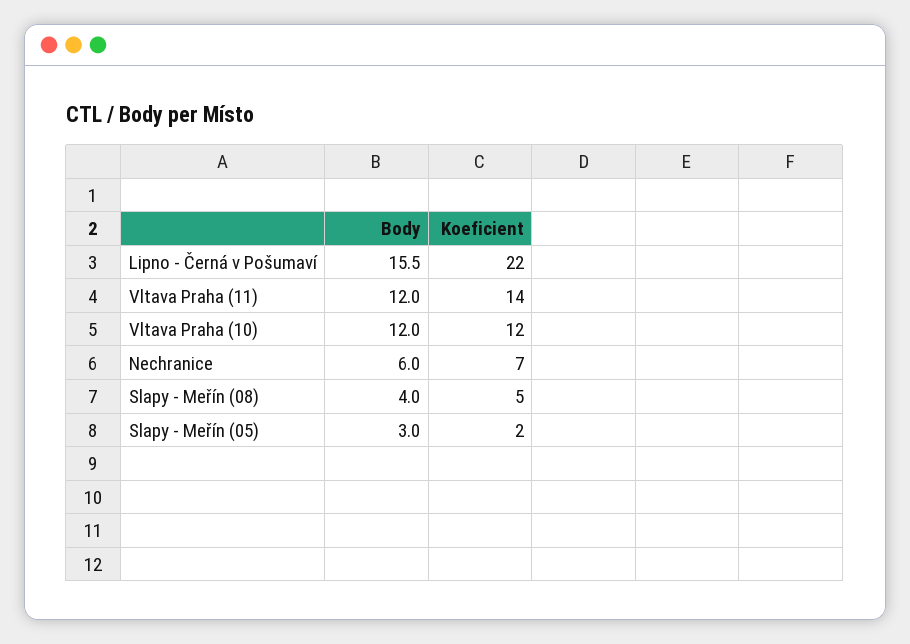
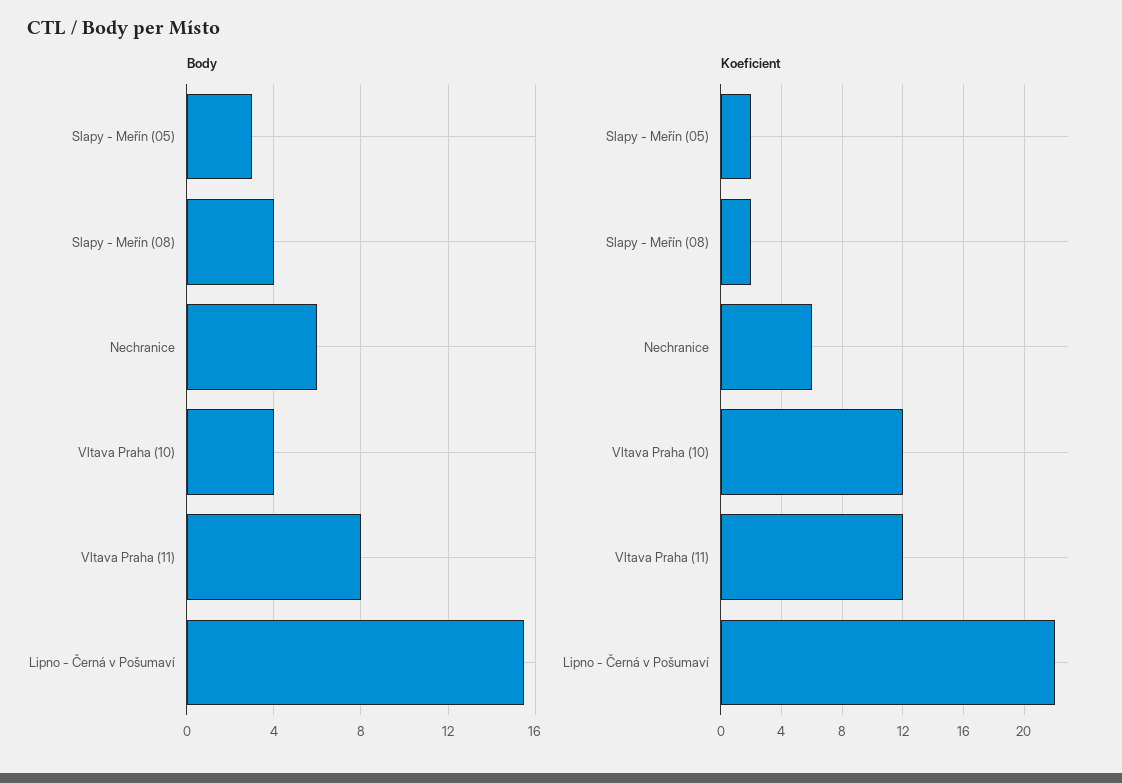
  {
    "Body": {
      "Lipno - Černá v Pošumaví": 15.5,
-     "Vltava Praha (11)": 12,
+     "Vltava Praha (11)": 8,
-     "Vltava Praha (10)": 12,
+     "Vltava Praha (10)": 4,
      "Nechranice": 6,
      "Slapy - Meřín (08)": 4,
      "Slapy - Meřín (05)": 3
    },
    "Koeficient": {
      "Lipno - Černá v Pošumaví": 22,
-     "Vltava Praha (11)": 14,
+     "Vltava Praha (11)": 12,
      "Vltava Praha (10)": 12,
-     "Nechranice": 7,
+     "Nechranice": 6,
-     "Slapy - Meřín (08)": 5,
+     "Slapy - Meřín (08)": 2,
      "Slapy - Meřín (05)": 2
    }
  }

